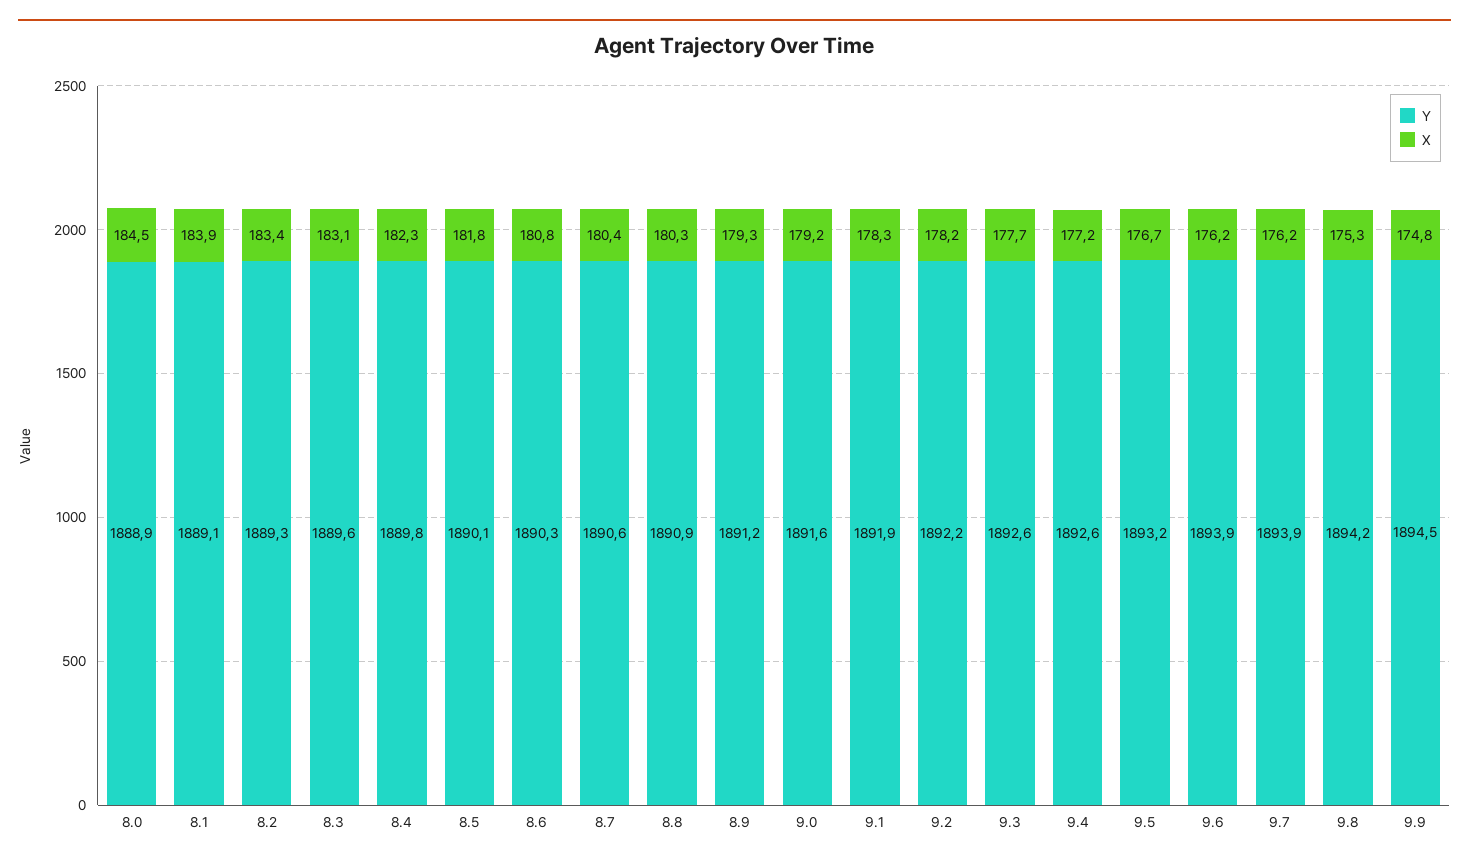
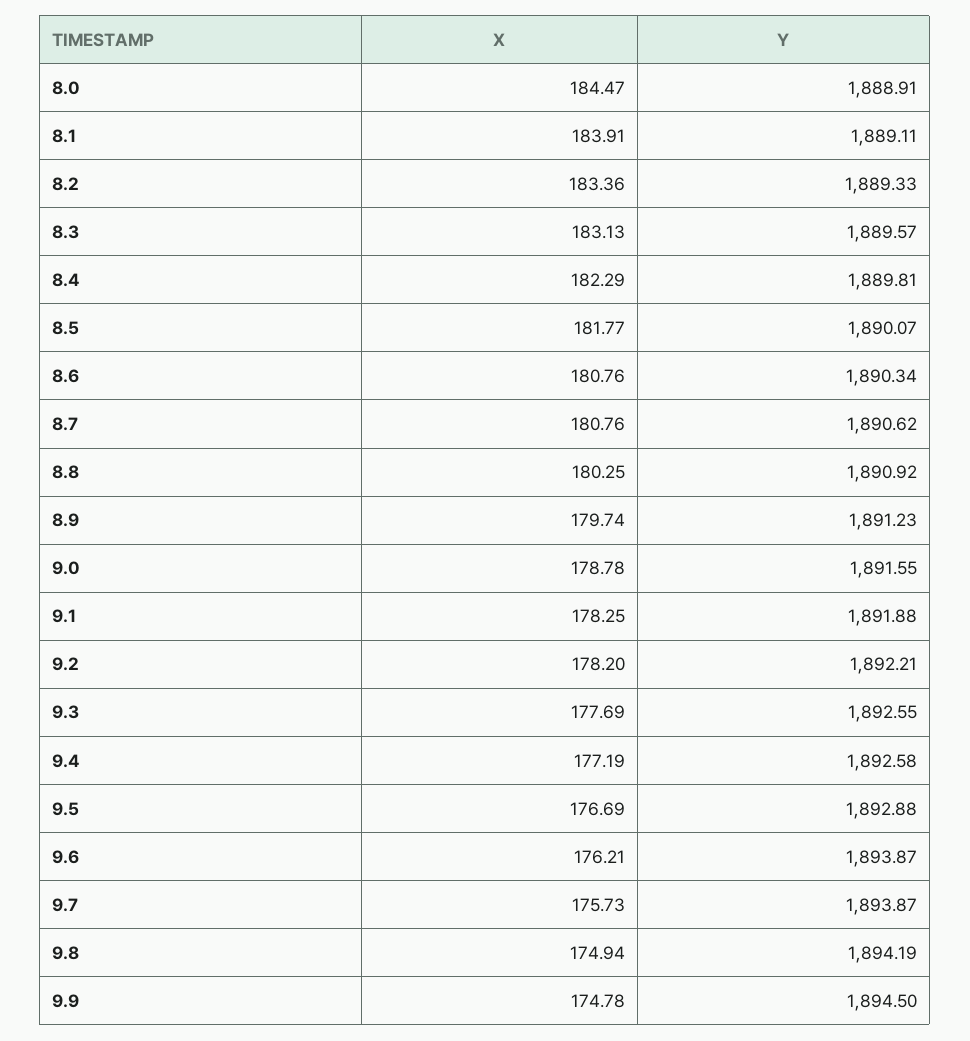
  {
    "Y": {
      "8.0": 1888.91,
      "8.1": 1889.11,
      "8.2": 1889.33,
      "8.3": 1889.57,
      "8.4": 1889.81,
      "8.5": 1890.07,
      "8.6": 1890.34,
      "8.7": 1890.62,
      "8.8": 1890.92,
      "8.9": 1891.23,
      "9.0": 1891.55,
      "9.1": 1891.88,
      "9.2": 1892.21,
      "9.3": 1892.55,
      "9.4": 1892.58,
-     "9.5": 1893.2,
+     "9.5": 1892.88,
      "9.6": 1893.87,
      "9.7": 1893.87,
      "9.8": 1894.19,
      "9.9": 1894.5
    },
    "X": {
      "8.0": 184.47,
      "8.1": 183.91,
      "8.2": 183.36,
      "8.3": 183.13,
      "8.4": 182.29,
      "8.5": 181.77,
      "8.6": 180.76,
-     "8.7": 180.4,
+     "8.7": 180.76,
      "8.8": 180.25,
-     "8.9": 179.3,
+     "8.9": 179.74,
-     "9.0": 179.2,
+     "9.0": 178.78,
      "9.1": 178.25,
      "9.2": 178.2,
      "9.3": 177.69,
      "9.4": 177.19,
      "9.5": 176.69,
      "9.6": 176.21,
-     "9.7": 176.2,
+     "9.7": 175.73,
-     "9.8": 175.3,
+     "9.8": 174.94,
      "9.9": 174.78
    }
  }

